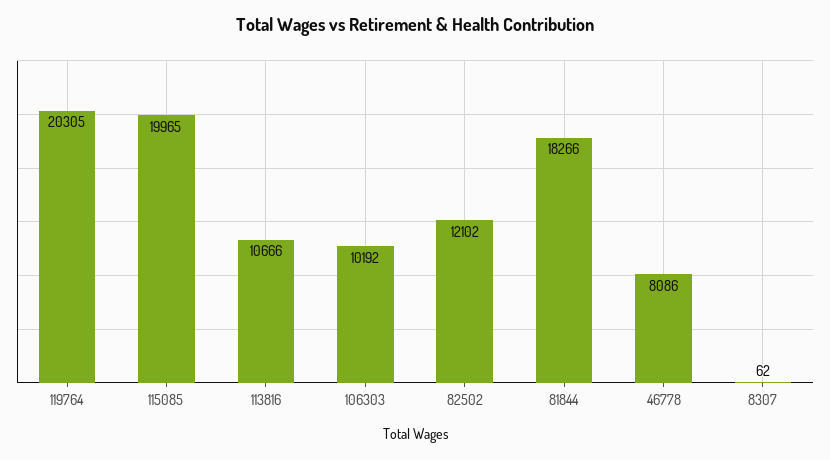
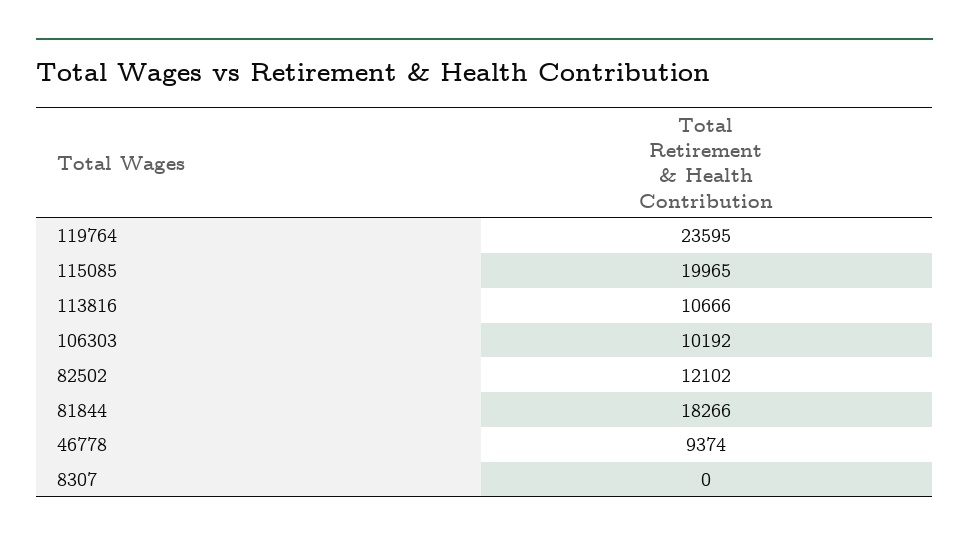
  {
-   "119764": 20305,
+   "119764": 23595,
    "115085": 19965,
    "113816": 10666,
    "106303": 10192,
    "82502": 12102,
    "81844": 18266,
-   "46778": 8086,
+   "46778": 9374,
-   "8307": 62
+   "8307": 0
  }

